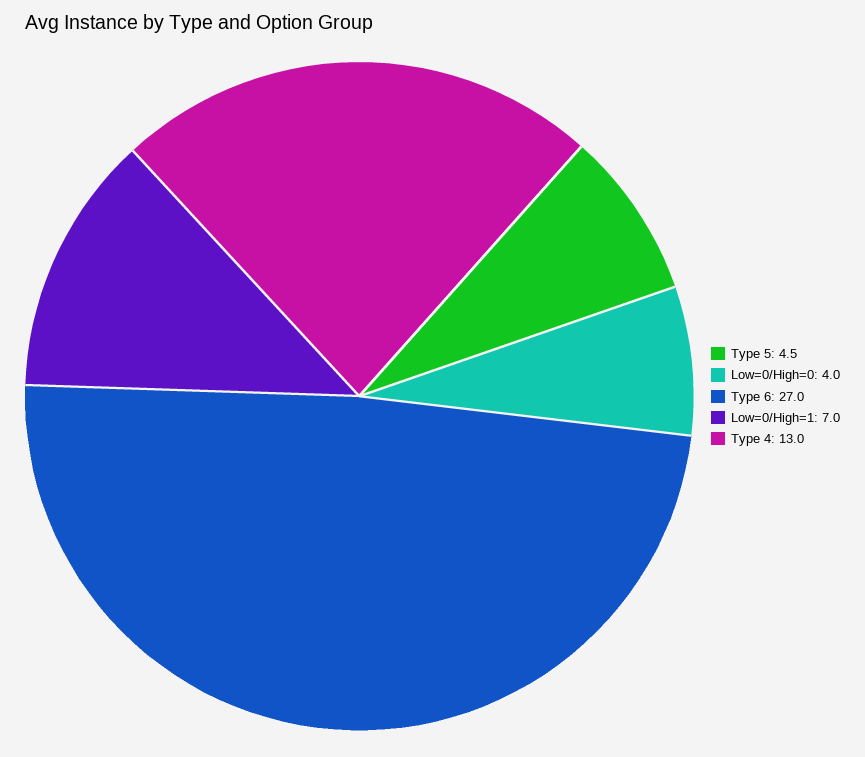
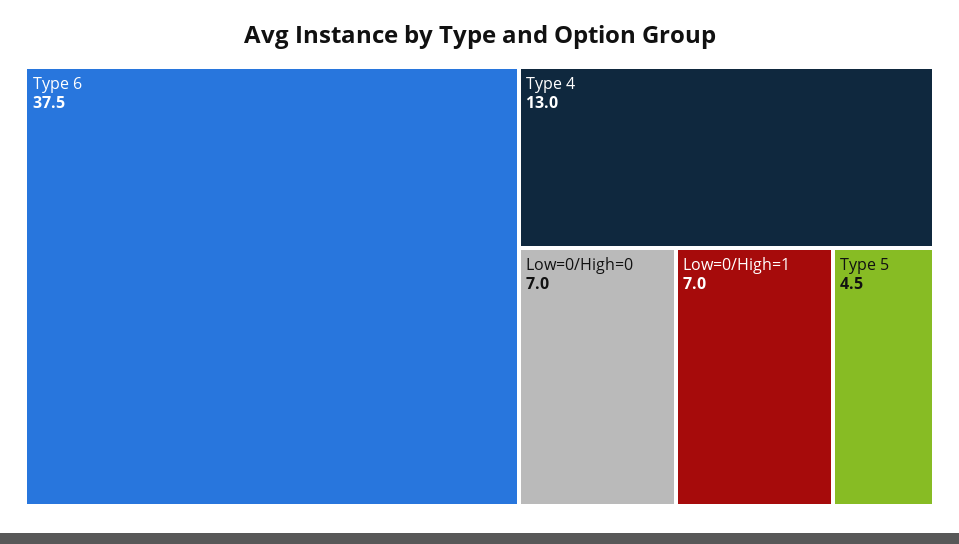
  {
    "Type 5": 4.5,
-   "Low=0/High=0": 4,
+   "Low=0/High=0": 7,
-   "Type 6": 27,
+   "Type 6": 37.5,
    "Low=0/High=1": 7,
    "Type 4": 13
  }

